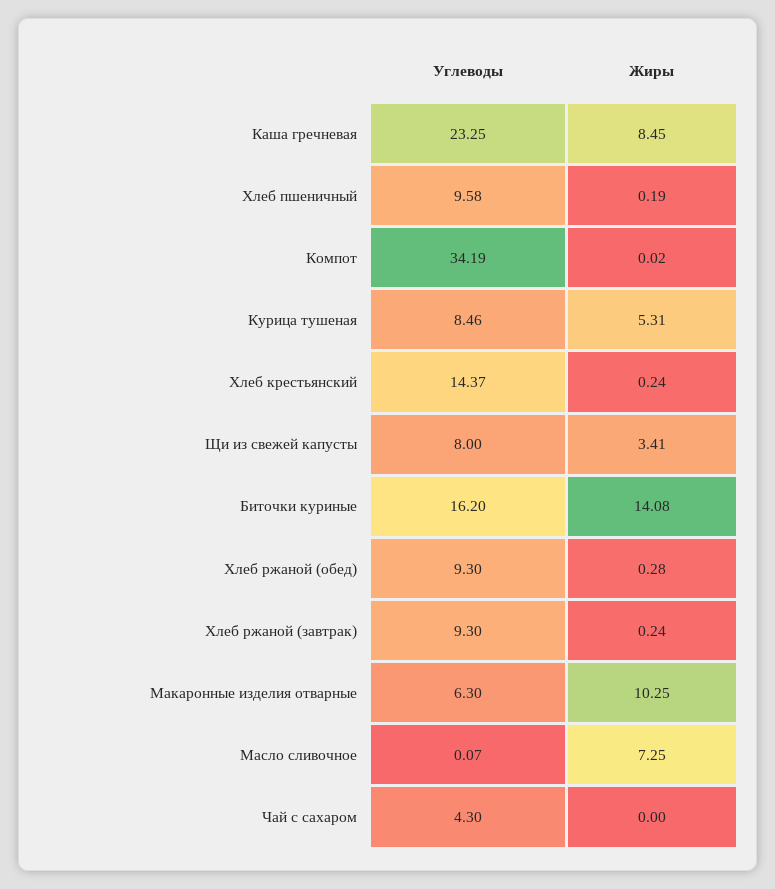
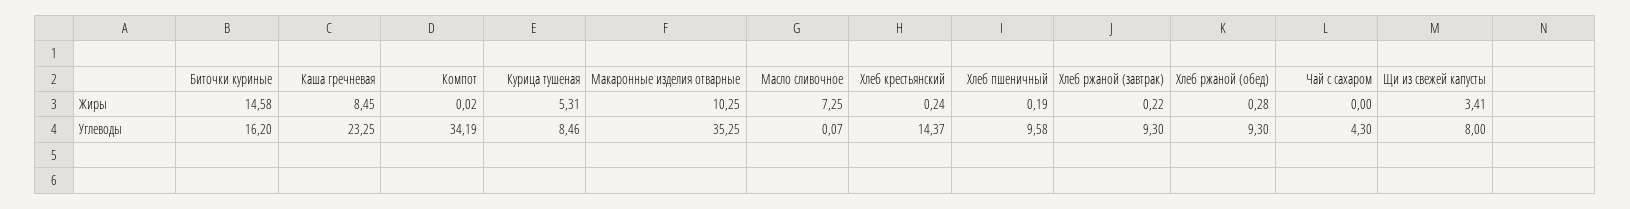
  {
    "Углеводы": {
      "Каша гречневая": 23.25,
      "Хлеб пшеничный": 9.58,
      "Компот": 34.19,
      "Курица тушеная": 8.46,
      "Хлеб крестьянский": 14.37,
      "Щи из свежей капусты": 8,
      "Биточки куриные": 16.2,
      "Хлеб ржаной (обед)": 9.3,
      "Хлеб ржаной (завтрак)": 9.3,
-     "Макаронные изделия отварные": 6.3,
+     "Макаронные изделия отварные": 35.25,
      "Масло сливочное": 0.07,
      "Чай с сахаром": 4.3
    },
    "Жиры": {
      "Каша гречневая": 8.45,
      "Хлеб пшеничный": 0.19,
      "Компот": 0.02,
      "Курица тушеная": 5.31,
      "Хлеб крестьянский": 0.24,
      "Щи из свежей капусты": 3.41,
-     "Биточки куриные": 14.08,
+     "Биточки куриные": 14.58,
      "Хлеб ржаной (обед)": 0.28,
-     "Хлеб ржаной (завтрак)": 0.24,
+     "Хлеб ржаной (завтрак)": 0.22,
      "Макаронные изделия отварные": 10.25,
      "Масло сливочное": 7.25,
      "Чай с сахаром": 0
    }
  }

